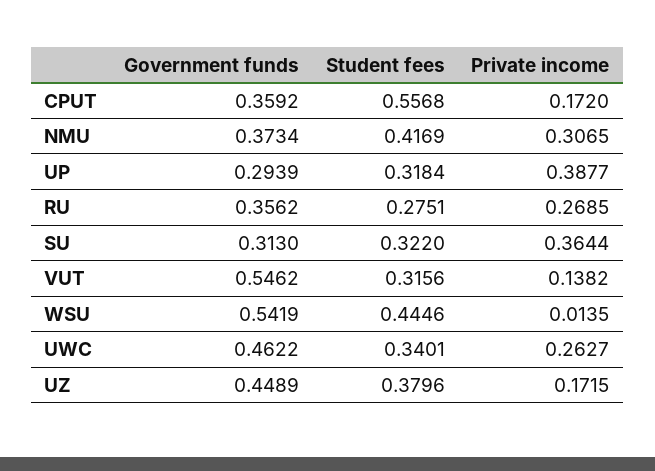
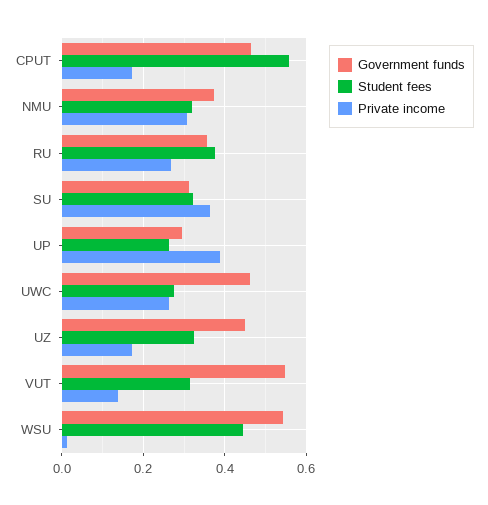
  {
    "Government funds": {
-     "CPUT": 0.3592,
+     "CPUT": 0.46,
      "NMU": 0.3734,
      "UP": 0.2939,
      "RU": 0.3562,
      "SU": 0.313,
      "VUT": 0.5462,
      "WSU": 0.5419,
      "UWC": 0.4622,
      "UZ": 0.4489
    },
    "Student fees": {
      "CPUT": 0.5568,
-     "NMU": 0.4169,
+     "NMU": 0.32,
-     "UP": 0.3184,
+     "UP": 0.26,
-     "RU": 0.2751,
+     "RU": 0.38,
      "SU": 0.322,
      "VUT": 0.3156,
      "WSU": 0.4446,
-     "UWC": 0.3401,
+     "UWC": 0.28,
-     "UZ": 0.3796
+     "UZ": 0.32
    },
    "Private income": {
      "CPUT": 0.172,
      "NMU": 0.3065,
      "UP": 0.3877,
      "RU": 0.2685,
      "SU": 0.3644,
      "VUT": 0.1382,
      "WSU": 0.0135,
      "UWC": 0.2627,
      "UZ": 0.1715
    }
  }

